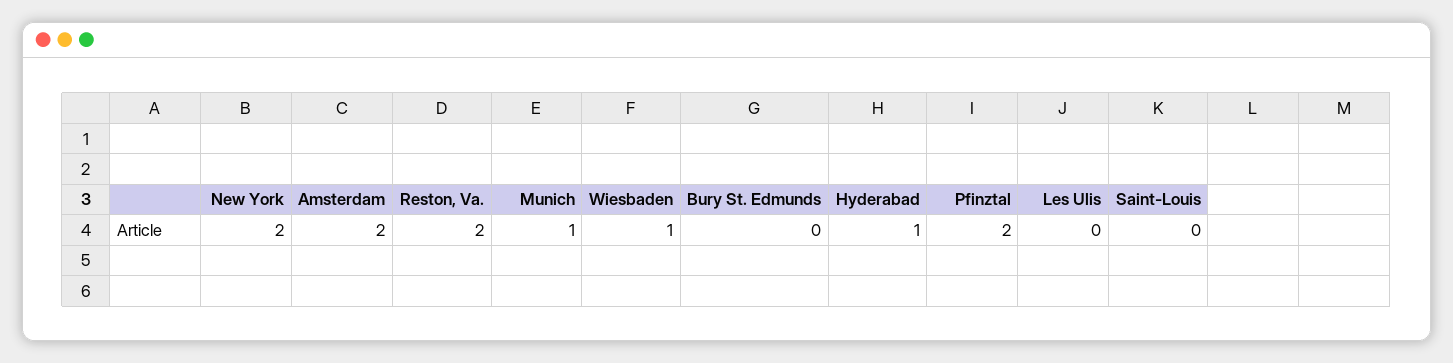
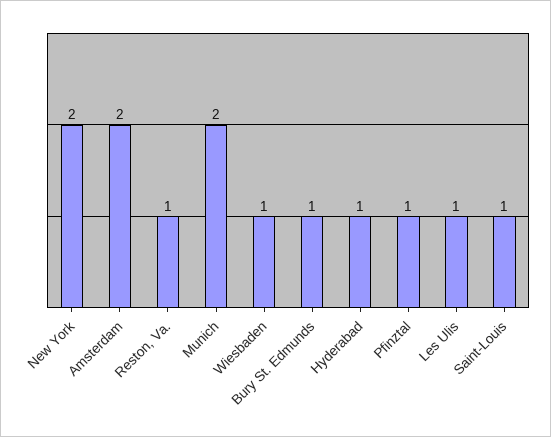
  {
    "New York": 2,
    "Amsterdam": 2,
-   "Reston, Va.": 2,
+   "Reston, Va.": 1,
-   "Munich": 1,
+   "Munich": 2,
    "Wiesbaden": 1,
-   "Bury St. Edmunds": 0,
+   "Bury St. Edmunds": 1,
    "Hyderabad": 1,
-   "Pfinztal": 2,
+   "Pfinztal": 1,
-   "Les Ulis": 0,
+   "Les Ulis": 1,
-   "Saint-Louis": 0
+   "Saint-Louis": 1
  }

